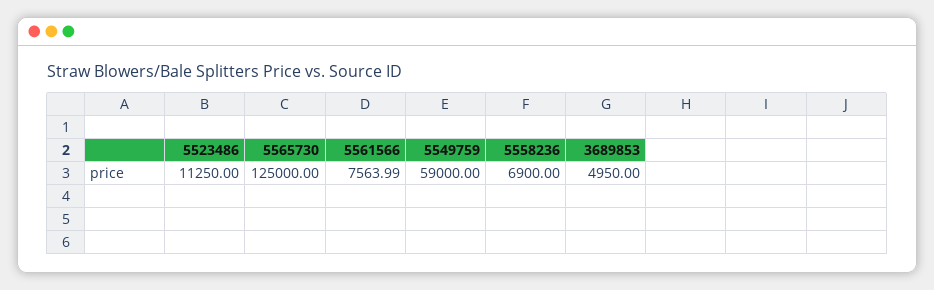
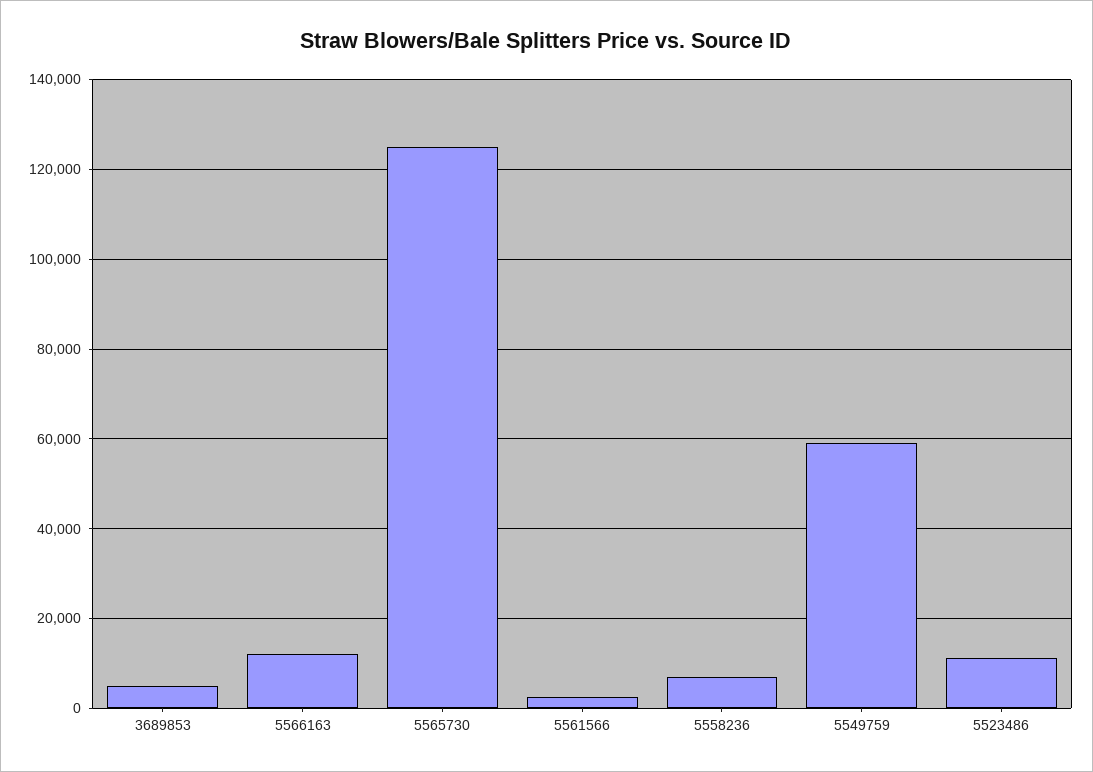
  {
    "5523486": 11250,
    "5565730": 125000,
-   "5561566": 7563.99,
+   "5561566": 2000,
    "5549759": 59000,
    "5558236": 6900,
-   "3689853": 4950
+   "3689853": 4950,
+   "5566163": 12000
  }

